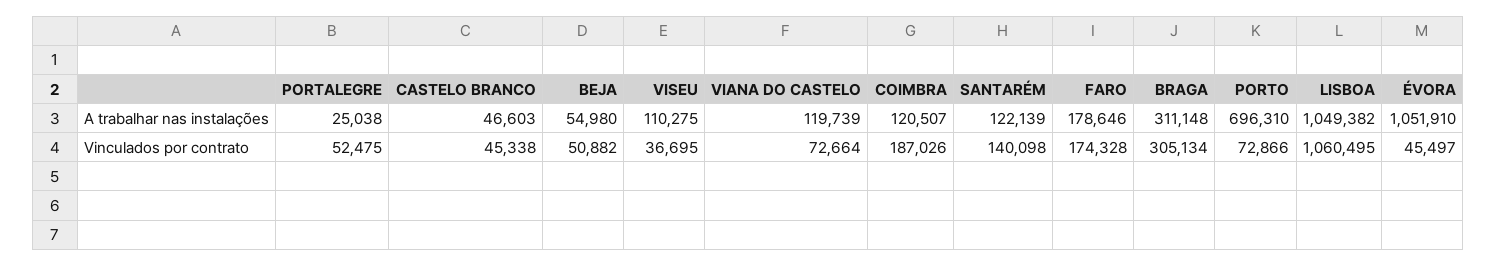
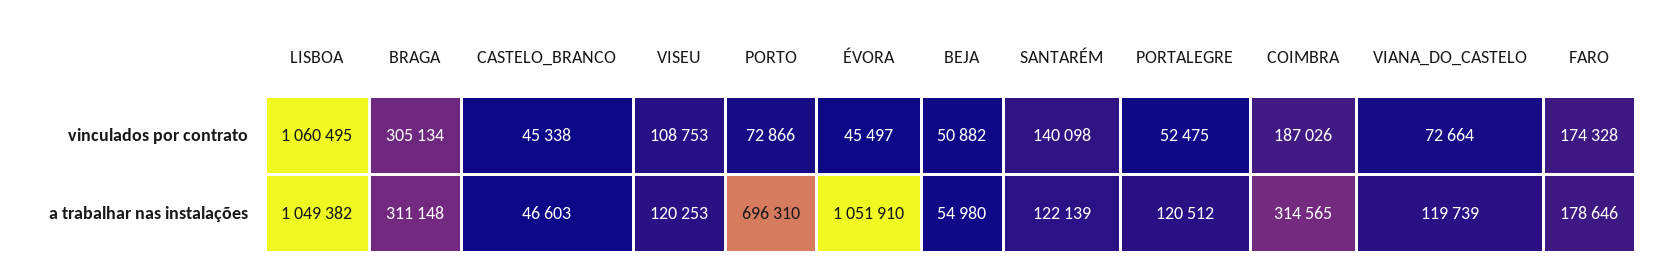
  {
    "PORTALEGRE": {
-     "A trabalhar nas instalações": 25038,
+     "A trabalhar nas instalações": 120512,
      "Vinculados por contrato": 52475
    },
    "CASTELO BRANCO": {
      "A trabalhar nas instalações": 46603,
      "Vinculados por contrato": 45338
    },
    "BEJA": {
      "A trabalhar nas instalações": 54980,
      "Vinculados por contrato": 50882
    },
    "VISEU": {
-     "A trabalhar nas instalações": 110275,
+     "A trabalhar nas instalações": 120253,
-     "Vinculados por contrato": 36695
+     "Vinculados por contrato": 108753
    },
    "VIANA DO CASTELO": {
      "A trabalhar nas instalações": 119739,
      "Vinculados por contrato": 72664
    },
    "COIMBRA": {
-     "A trabalhar nas instalações": 120507,
+     "A trabalhar nas instalações": 314565,
      "Vinculados por contrato": 187026
    },
    "SANTARÉM": {
      "A trabalhar nas instalações": 122139,
      "Vinculados por contrato": 140098
    },
    "FARO": {
      "A trabalhar nas instalações": 178646,
      "Vinculados por contrato": 174328
    },
    "BRAGA": {
      "A trabalhar nas instalações": 311148,
      "Vinculados por contrato": 305134
    },
    "PORTO": {
      "A trabalhar nas instalações": 696310,
      "Vinculados por contrato": 72866
    },
    "LISBOA": {
      "A trabalhar nas instalações": 1049382,
      "Vinculados por contrato": 1060495
    },
    "ÉVORA": {
      "A trabalhar nas instalações": 1051910,
      "Vinculados por contrato": 45497
    }
  }

